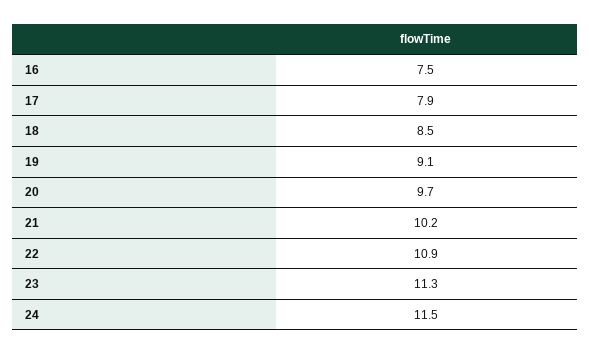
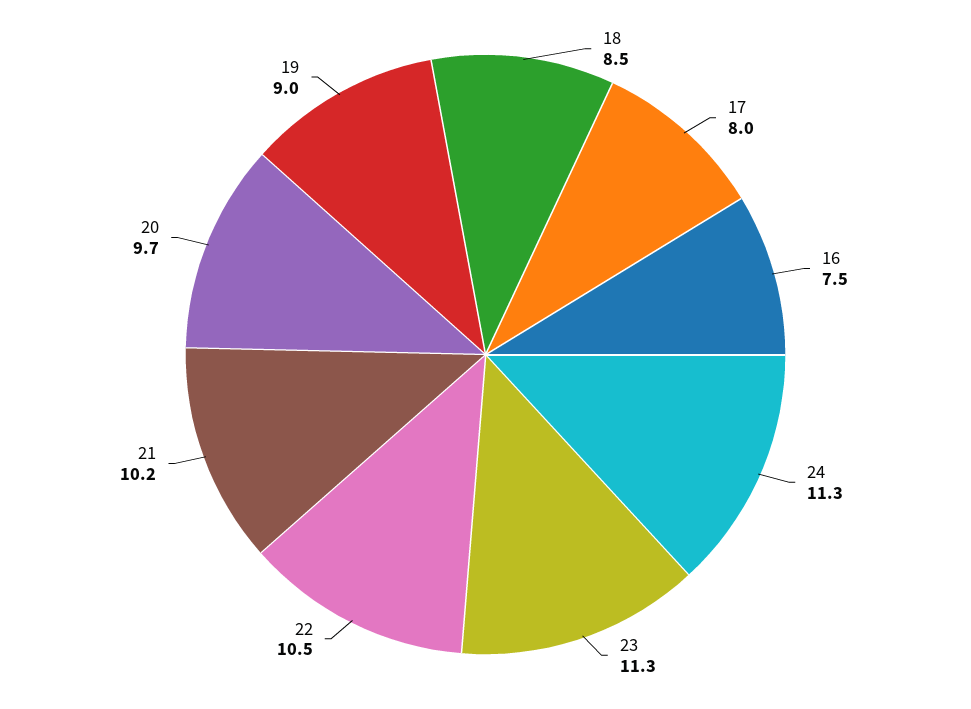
  {
    "16": 7.5,
-   "17": 7.9,
+   "17": 8,
    "18": 8.5,
-   "19": 9.1,
+   "19": 9,
    "20": 9.7,
    "21": 10.2,
-   "22": 10.9,
+   "22": 10.5,
    "23": 11.3,
-   "24": 11.5
+   "24": 11.3
  }

